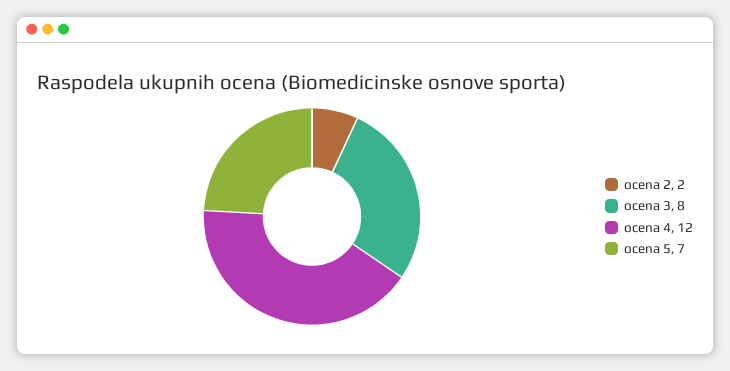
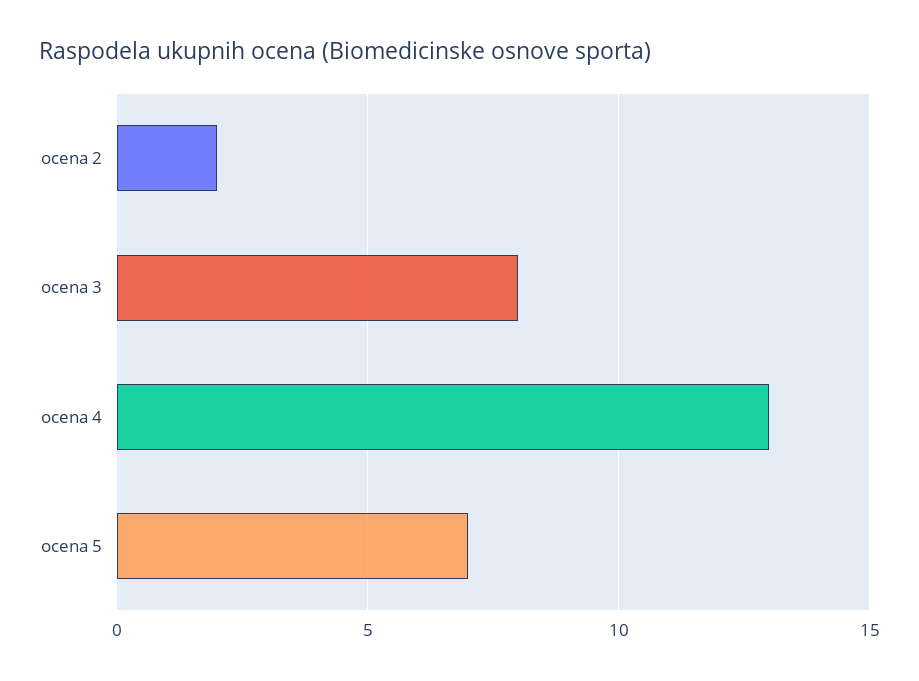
  {
    "ocena 2": 2,
    "ocena 3": 8,
-   "ocena 4": 12,
+   "ocena 4": 13,
    "ocena 5": 7
  }

